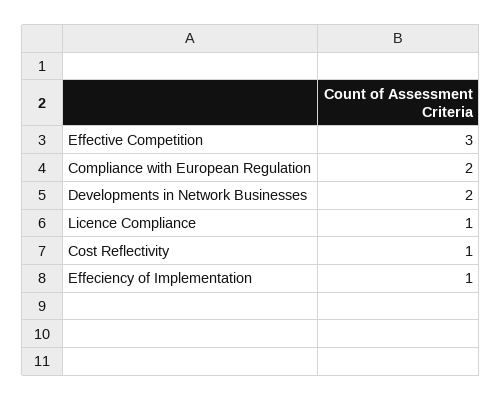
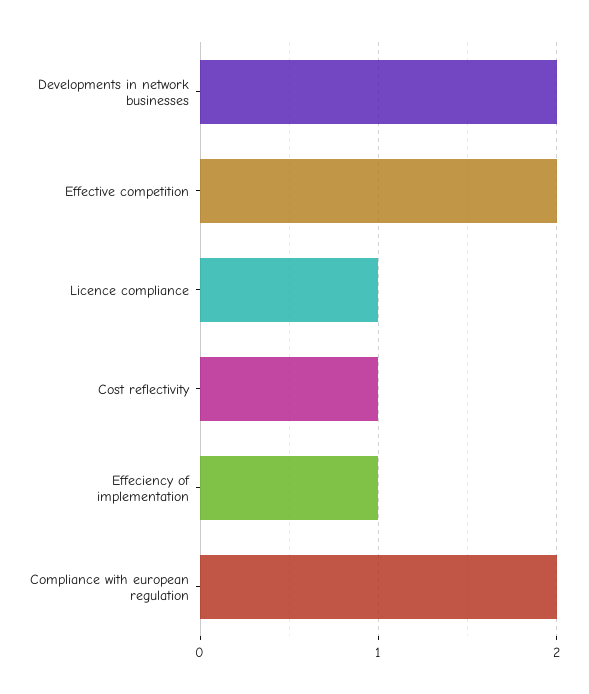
  {
-   "Effective Competition": 3,
+   "Effective Competition": 2,
    "Compliance with European Regulation": 2,
    "Developments in Network Businesses": 2,
    "Licence Compliance": 1,
    "Cost Reflectivity": 1,
    "Effeciency of Implementation": 1
  }

